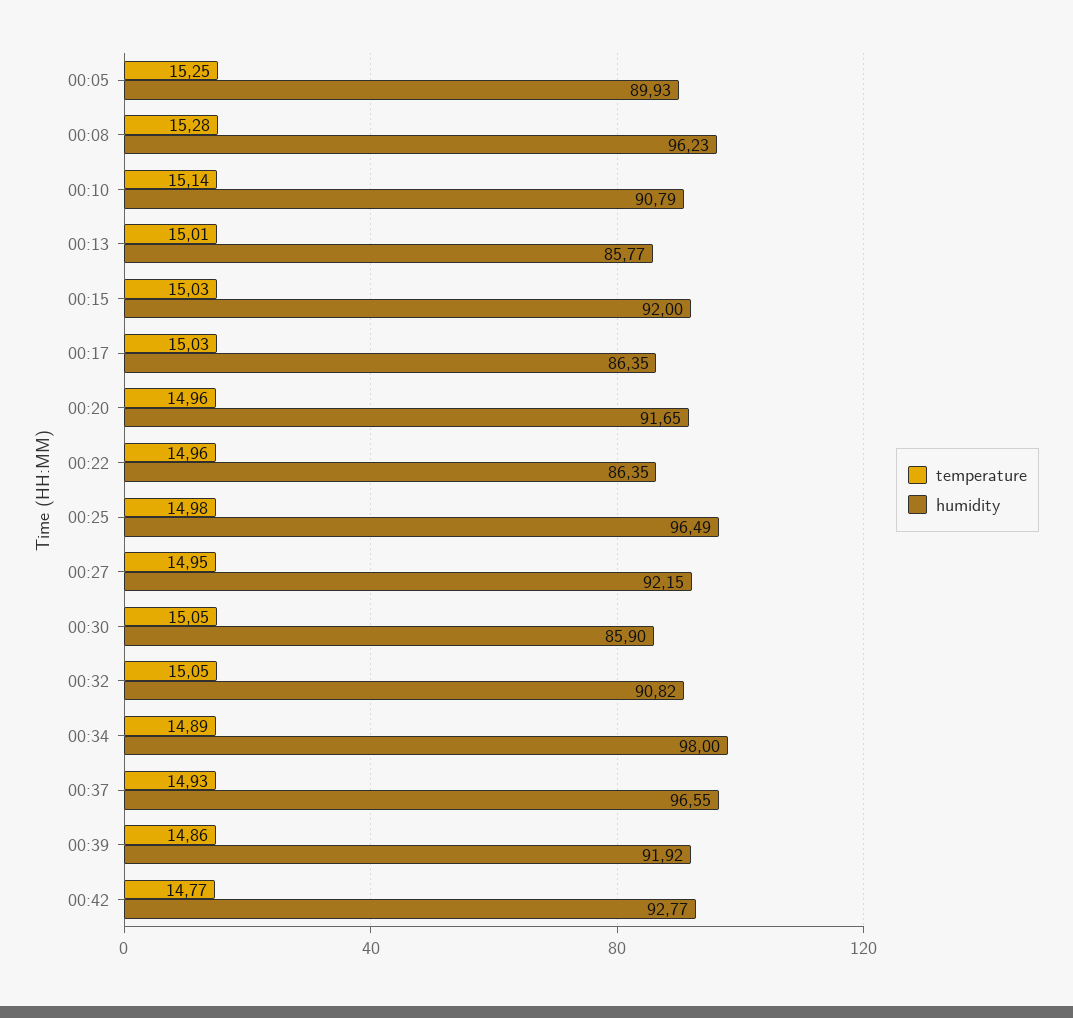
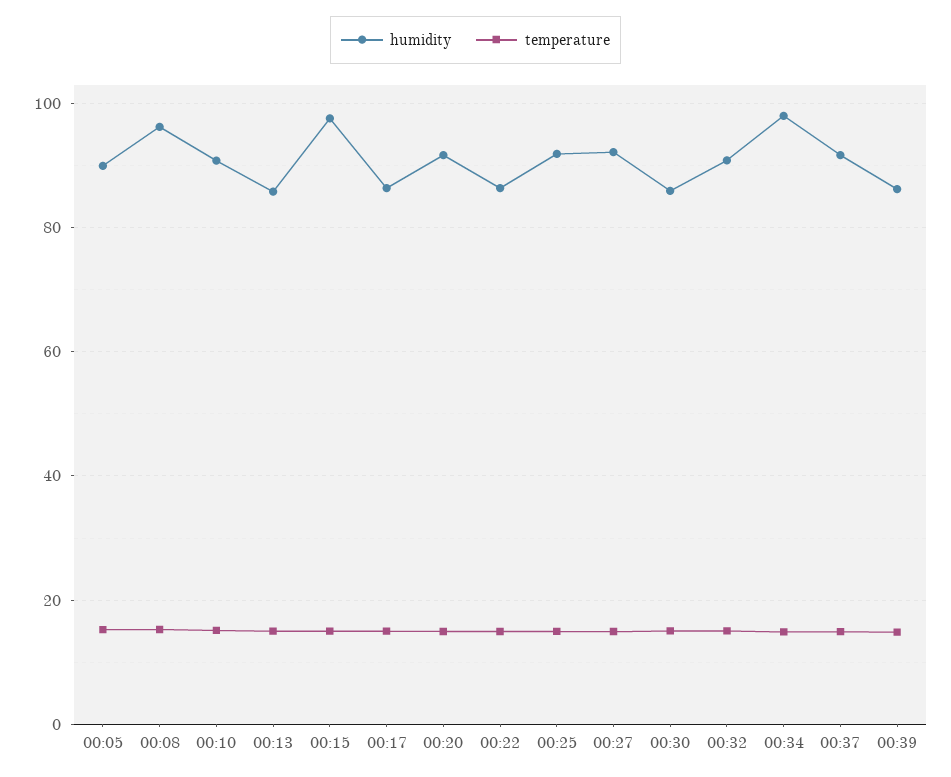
  {
    "temperature": {
      "00:05": 15.25,
      "00:08": 15.28,
      "00:10": 15.14,
      "00:13": 15.01,
      "00:15": 15.03,
      "00:17": 15.03,
      "00:20": 14.96,
      "00:22": 14.96,
      "00:25": 14.98,
      "00:27": 14.95,
      "00:30": 15.05,
      "00:32": 15.05,
      "00:34": 14.89,
      "00:37": 14.93,
-     "00:39": 14.86,
+     "00:39": 14.86
-     "00:42": 14.77
    },
    "humidity": {
      "00:05": 89.93,
      "00:08": 96.23,
      "00:10": 90.79,
      "00:13": 85.77,
-     "00:15": 92,
+     "00:15": 98,
      "00:17": 86.35,
      "00:20": 91.65,
      "00:22": 86.35,
-     "00:25": 96.49,
+     "00:25": 92,
      "00:27": 92.15,
      "00:30": 85.9,
      "00:32": 90.82,
      "00:34": 98,
-     "00:37": 96.55,
+     "00:37": 92,
-     "00:39": 91.92,
+     "00:39": 86
-     "00:42": 92.77
    }
  }

